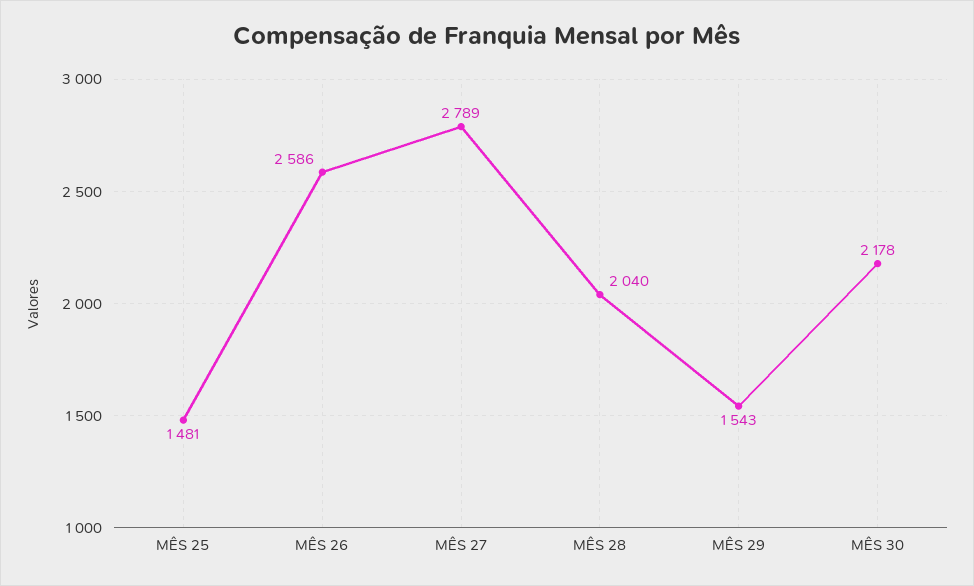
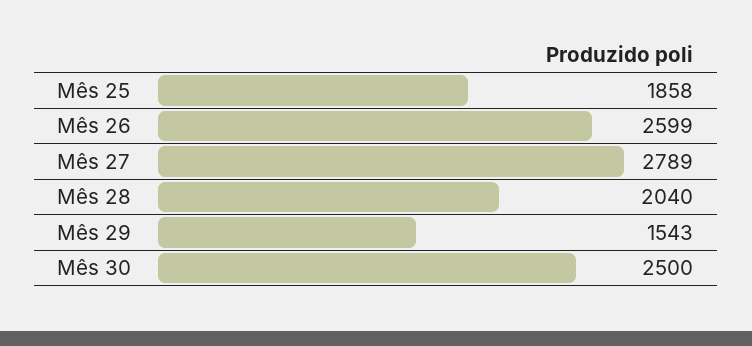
  {
-   "MÊS 25": 1481,
+   "MÊS 25": 1858,
-   "MÊS 26": 2586,
+   "MÊS 26": 2599,
    "MÊS 27": 2789,
    "MÊS 28": 2040,
    "MÊS 29": 1543,
-   "MÊS 30": 2178
+   "MÊS 30": 2500
  }

